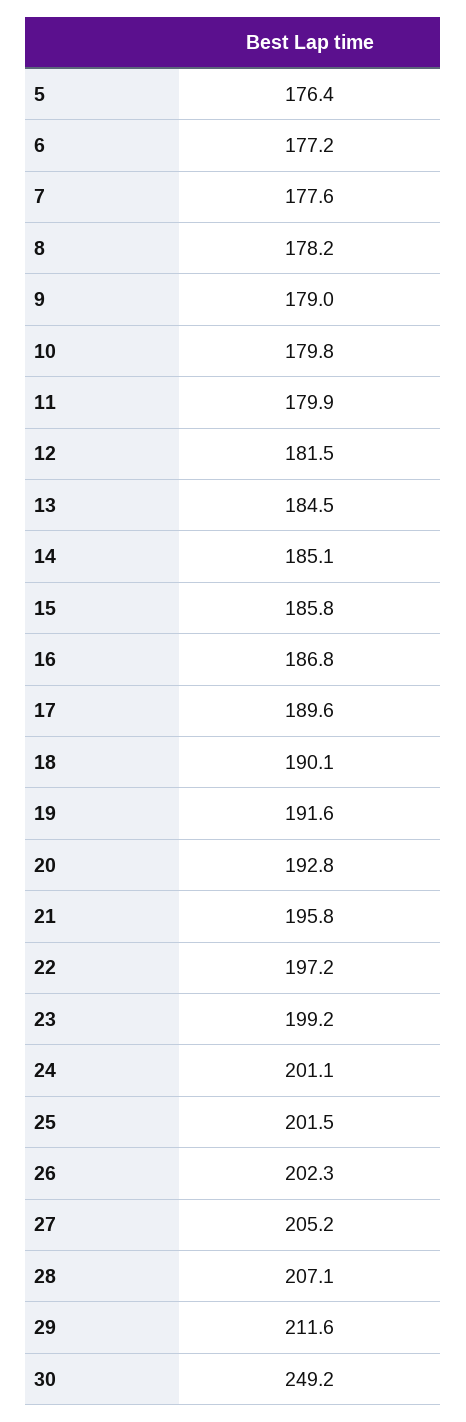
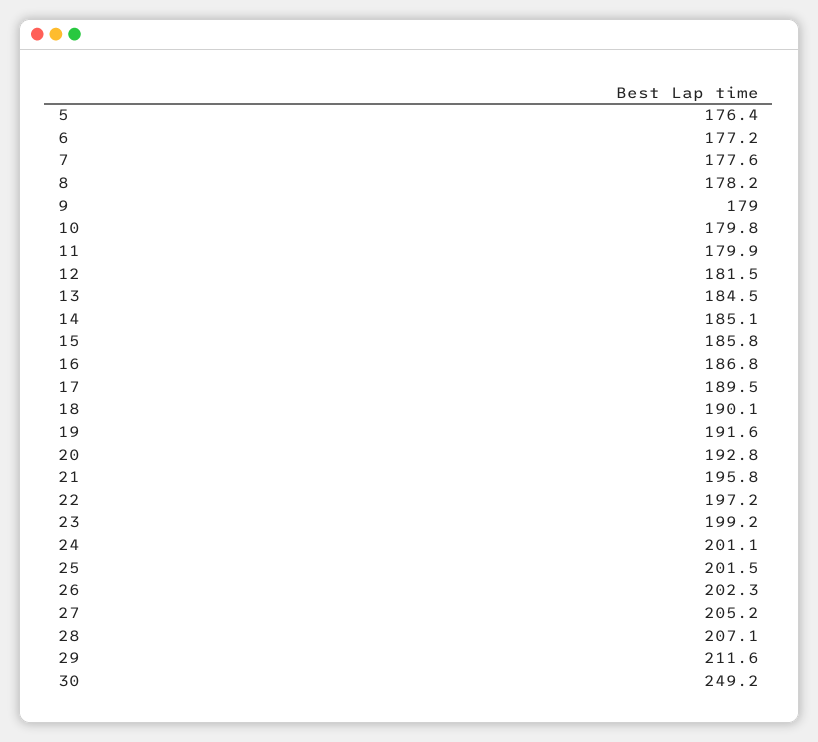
  {
    "5": 176.4,
    "6": 177.2,
    "7": 177.6,
    "8": 178.2,
    "9": 179,
    "10": 179.8,
    "11": 179.9,
    "12": 181.5,
    "13": 184.5,
    "14": 185.1,
    "15": 185.8,
    "16": 186.8,
-   "17": 189.6,
+   "17": 189.5,
    "18": 190.1,
    "19": 191.6,
    "20": 192.8,
    "21": 195.8,
    "22": 197.2,
    "23": 199.2,
    "24": 201.1,
    "25": 201.5,
    "26": 202.3,
    "27": 205.2,
    "28": 207.1,
    "29": 211.6,
    "30": 249.2
  }

